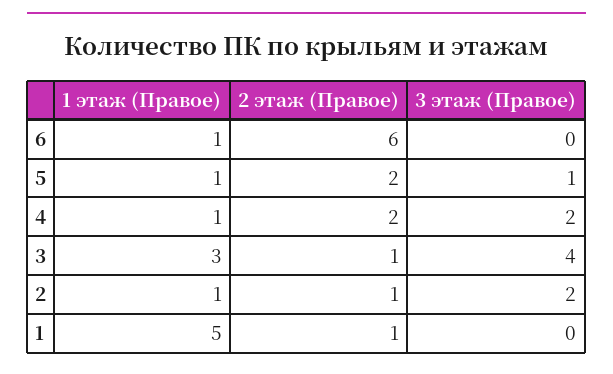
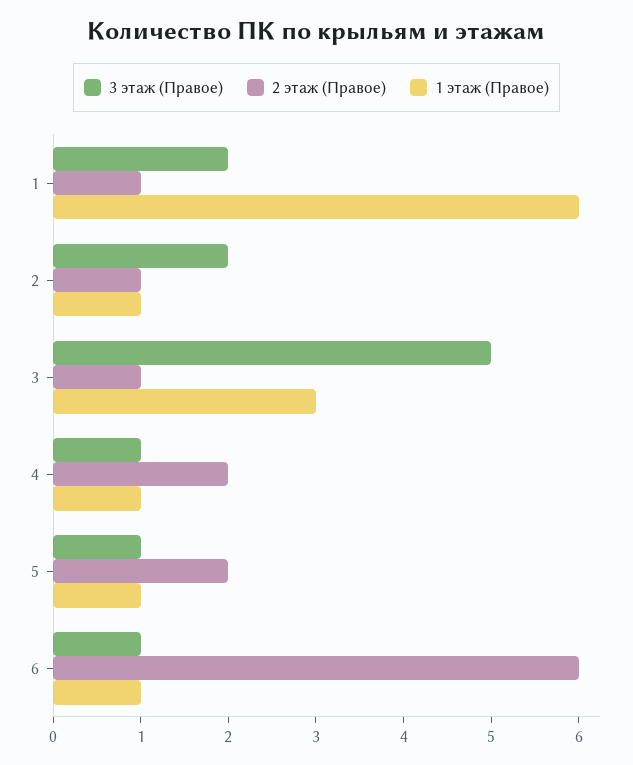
  {
    "1 этаж (Правое)": {
      "6": 1,
      "5": 1,
      "4": 1,
      "3": 3,
      "2": 1,
-     "1": 5
+     "1": 6
    },
    "2 этаж (Правое)": {
      "6": 6,
      "5": 2,
      "4": 2,
      "3": 1,
      "2": 1,
      "1": 1
    },
    "3 этаж (Правое)": {
-     "6": 0,
+     "6": 1,
      "5": 1,
-     "4": 2,
+     "4": 1,
-     "3": 4,
+     "3": 5,
      "2": 2,
-     "1": 0
+     "1": 2
    }
  }

